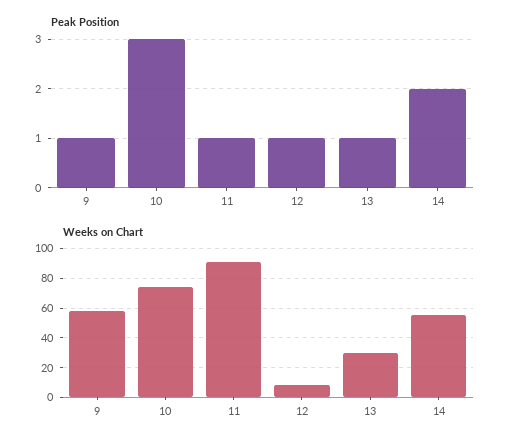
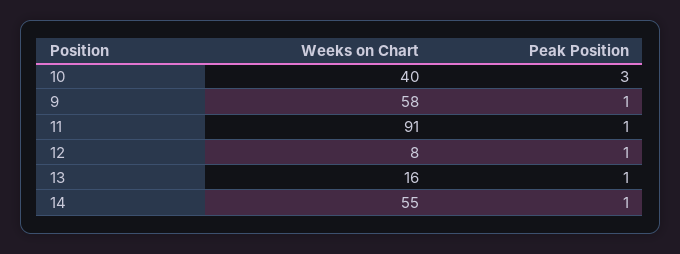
  {
    "Peak Position": {
      "9": 1,
      "10": 3,
      "11": 1,
      "12": 1,
      "13": 1,
-     "14": 2
+     "14": 1
    },
    "Weeks on Chart": {
      "9": 58,
-     "10": 75,
+     "10": 40,
      "11": 91,
      "12": 8,
-     "13": 30,
+     "13": 16,
      "14": 55
    }
  }

